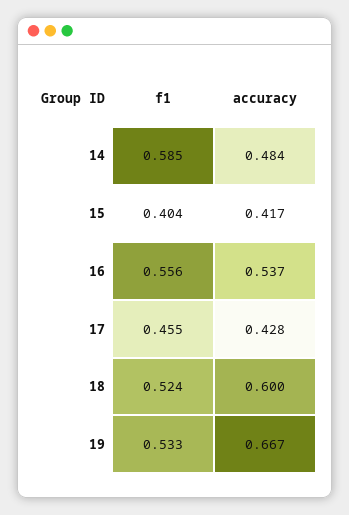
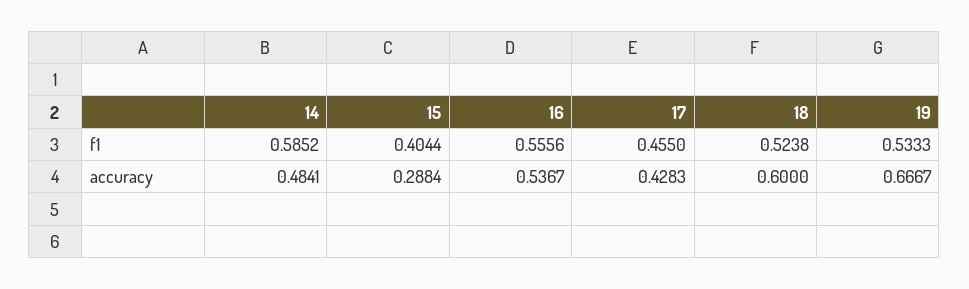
  {
    "f1": {
      "14": 0.5852,
      "15": 0.4044,
      "16": 0.5556,
      "17": 0.455,
      "18": 0.5238,
      "19": 0.5333
    },
    "accuracy": {
      "14": 0.4841,
-     "15": 0.417,
+     "15": 0.2884,
      "16": 0.5367,
      "17": 0.4283,
      "18": 0.6,
      "19": 0.6667
    }
  }

